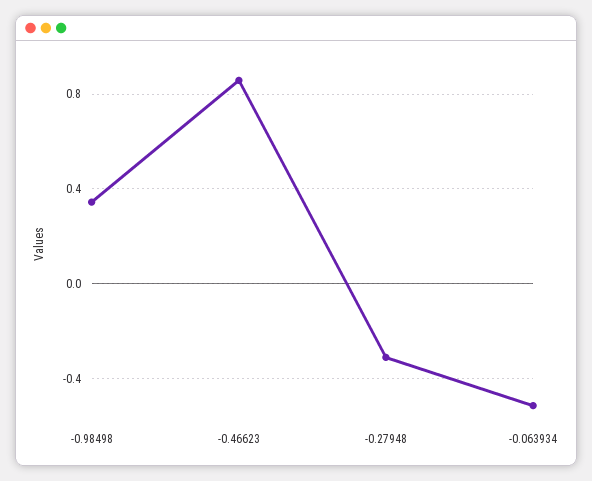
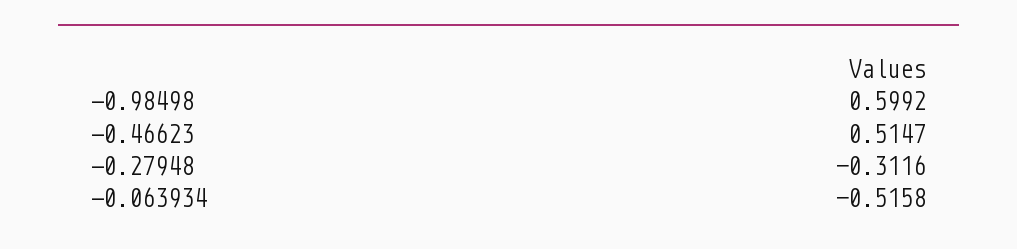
  {
-   "-0.98498": 0.35,
+   "-0.98498": 0.5992,
-   "-0.46623": 0.85,
+   "-0.46623": 0.5147,
    "-0.27948": -0.3116,
    "-0.063934": -0.5158
  }

